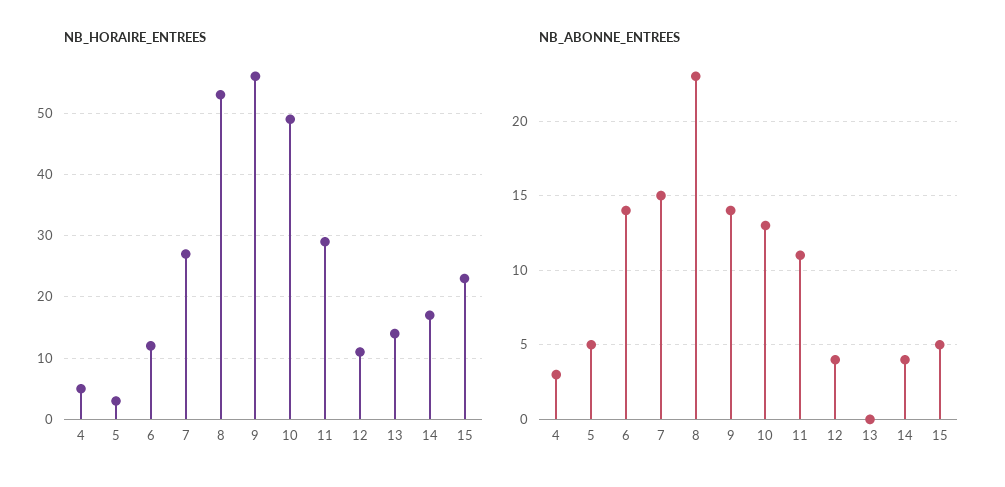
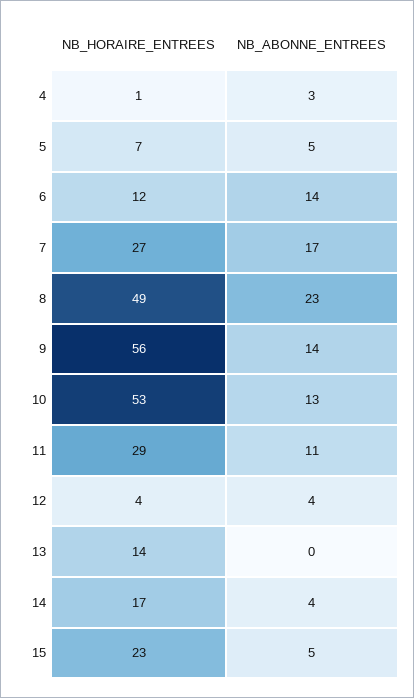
  {
    "NB_HORAIRE_ENTREES": {
-     "4": 5,
+     "4": 1,
-     "5": 3,
+     "5": 7,
      "6": 12,
      "7": 27,
-     "8": 53,
+     "8": 49,
      "9": 56,
-     "10": 49,
+     "10": 53,
      "11": 29,
-     "12": 11,
+     "12": 4,
      "13": 14,
      "14": 17,
      "15": 23
    },
    "NB_ABONNE_ENTREES": {
      "4": 3,
      "5": 5,
      "6": 14,
-     "7": 15,
+     "7": 17,
      "8": 23,
      "9": 14,
      "10": 13,
      "11": 11,
      "12": 4,
      "13": 0,
      "14": 4,
      "15": 5
    }
  }

